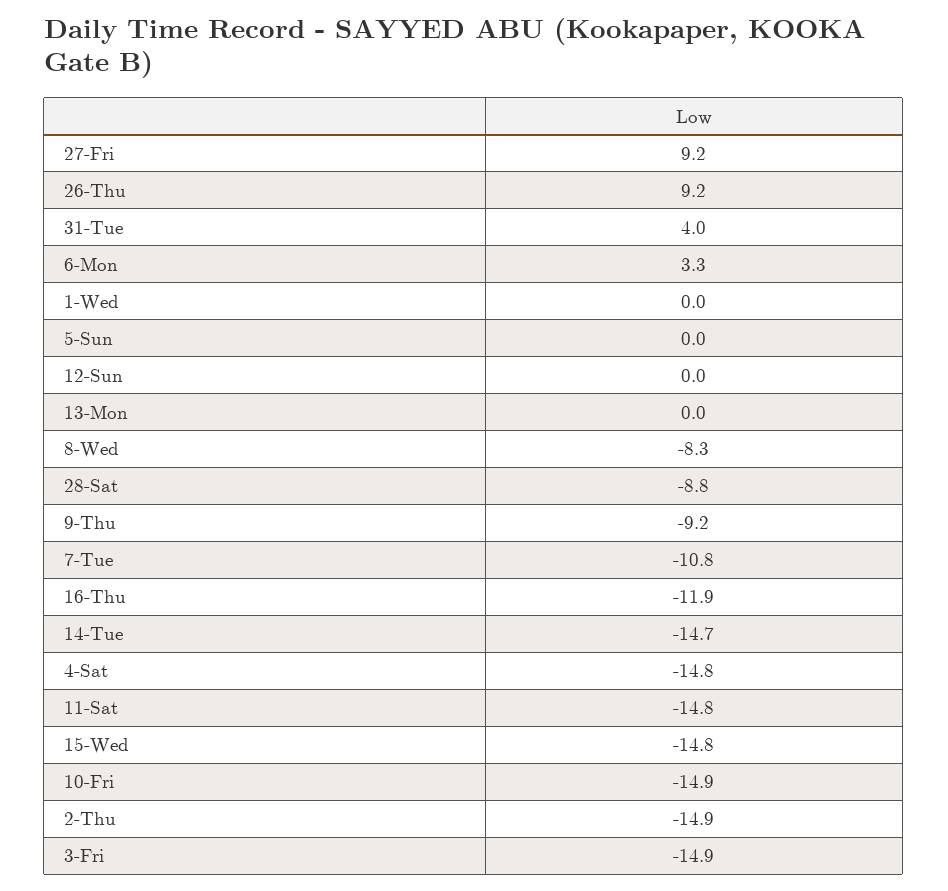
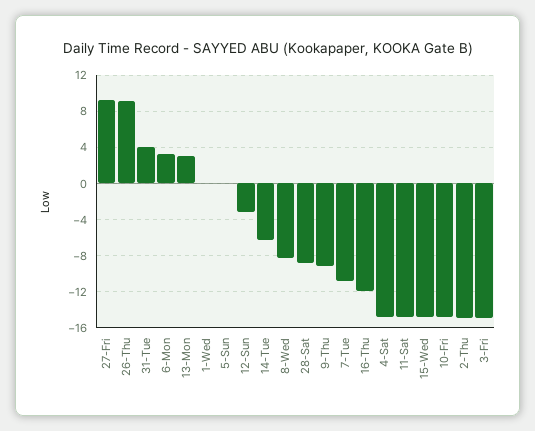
  {
    "27-Fri": 9.2,
    "26-Thu": 9.2,
    "31-Tue": 4,
    "6-Mon": 3.3,
    "1-Wed": 0,
    "5-Sun": 0,
-   "12-Sun": 0,
+   "12-Sun": -3,
-   "13-Mon": 0,
+   "13-Mon": 3,
    "8-Wed": -8.3,
    "28-Sat": -8.8,
    "9-Thu": -9.2,
    "7-Tue": -10.8,
    "16-Thu": -11.9,
-   "14-Tue": -14.7,
+   "14-Tue": -6,
    "4-Sat": -14.8,
    "11-Sat": -14.8,
    "15-Wed": -14.8,
    "10-Fri": -14.9,
    "2-Thu": -14.9,
    "3-Fri": -14.9
  }

